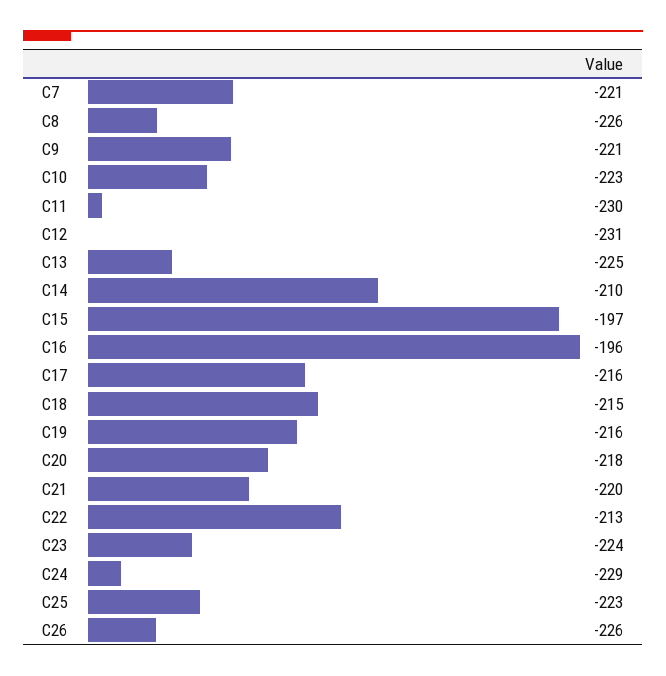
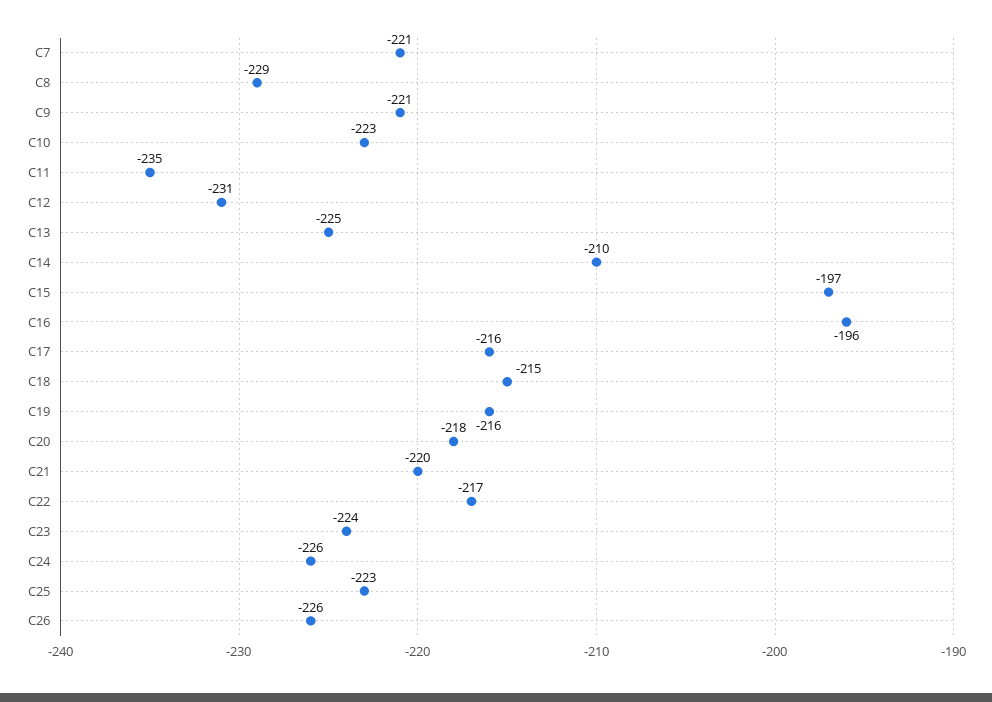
  {
    "C7": -221,
-   "C8": -226,
+   "C8": -229,
    "C9": -221,
    "C10": -223,
-   "C11": -230,
+   "C11": -235,
    "C12": -231,
    "C13": -225,
    "C14": -210,
    "C15": -197,
    "C16": -196,
    "C17": -216,
    "C18": -215,
    "C19": -216,
    "C20": -218,
    "C21": -220,
-   "C22": -213,
+   "C22": -217,
    "C23": -224,
-   "C24": -229,
+   "C24": -226,
    "C25": -223,
    "C26": -226
  }

